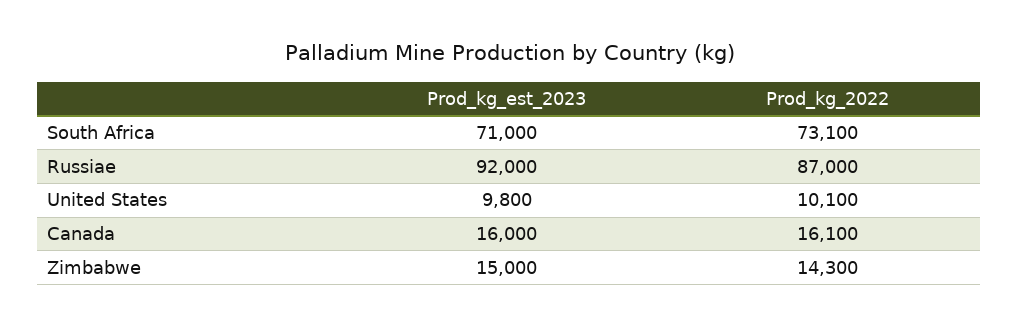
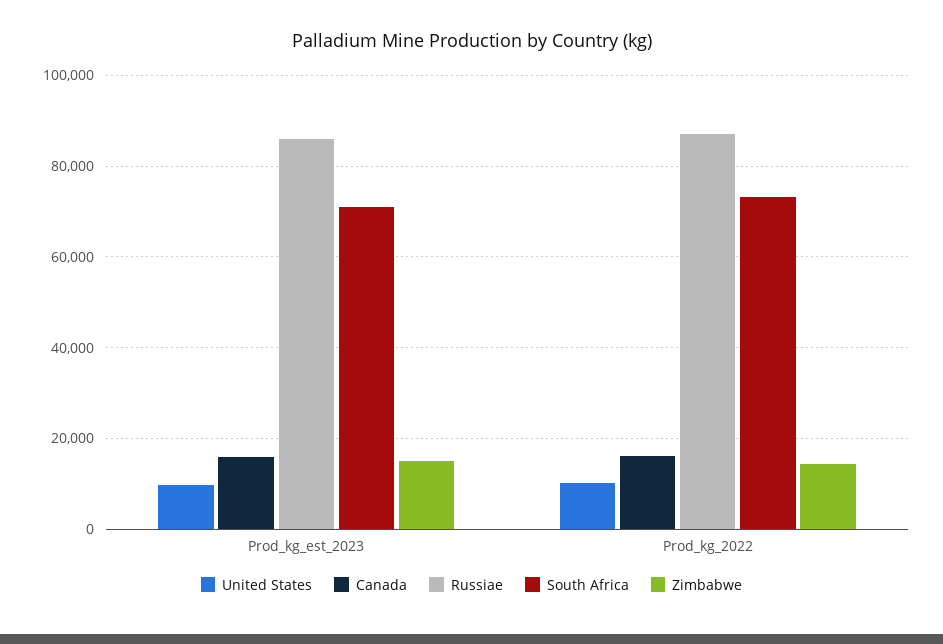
  {
    "South Africa": {
      "Prod_kg_est_2023": 71000,
      "Prod_kg_2022": 73100
    },
    "Russiae": {
-     "Prod_kg_est_2023": 92000,
+     "Prod_kg_est_2023": 86000,
      "Prod_kg_2022": 87000
    },
    "United States": {
      "Prod_kg_est_2023": 9800,
      "Prod_kg_2022": 10100
    },
    "Canada": {
      "Prod_kg_est_2023": 16000,
      "Prod_kg_2022": 16100
    },
    "Zimbabwe": {
      "Prod_kg_est_2023": 15000,
      "Prod_kg_2022": 14300
    }
  }

